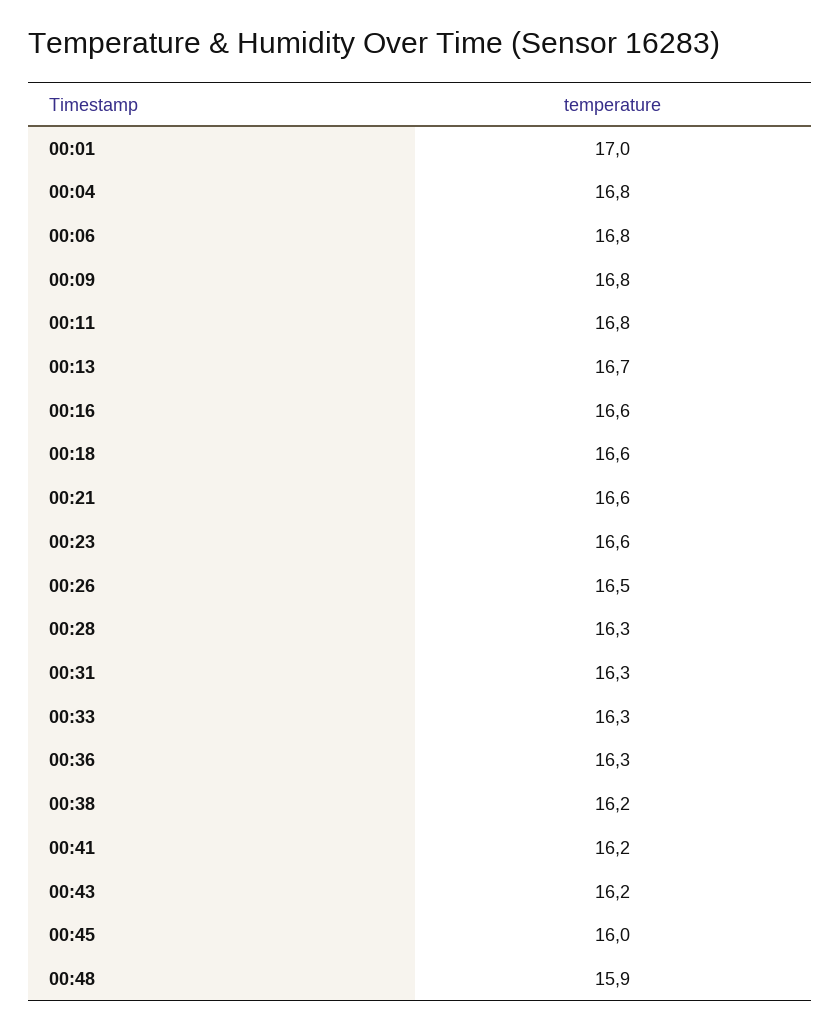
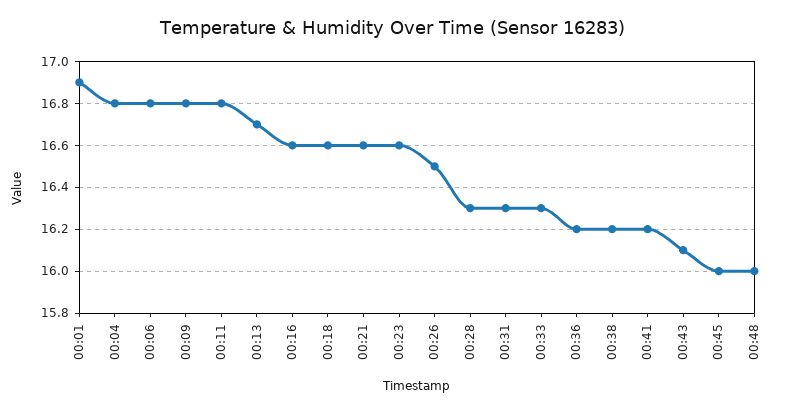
  {
-   "00:01": 17,
+   "00:01": 16.9,
    "00:04": 16.8,
    "00:06": 16.8,
    "00:09": 16.8,
    "00:11": 16.8,
    "00:13": 16.7,
    "00:16": 16.6,
    "00:18": 16.6,
    "00:21": 16.6,
    "00:23": 16.6,
    "00:26": 16.5,
    "00:28": 16.3,
    "00:31": 16.3,
    "00:33": 16.3,
-   "00:36": 16.3,
+   "00:36": 16.2,
    "00:38": 16.2,
    "00:41": 16.2,
-   "00:43": 16.2,
+   "00:43": 16.1,
    "00:45": 16,
-   "00:48": 15.9
+   "00:48": 16
  }

